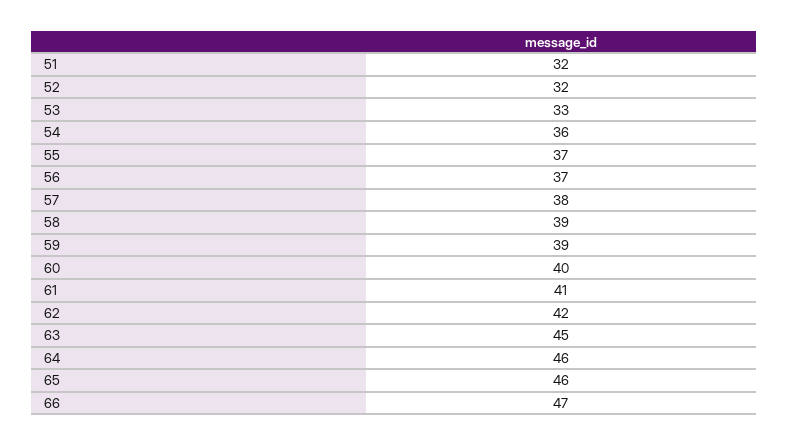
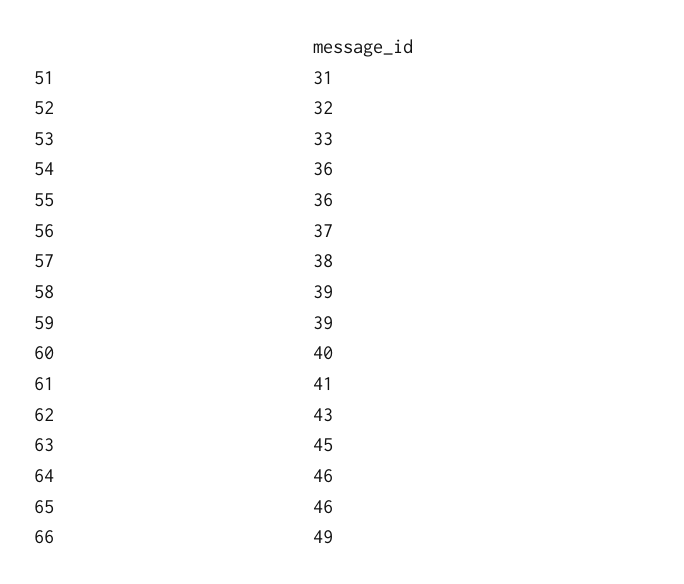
  {
-   "51": 32,
+   "51": 31,
    "52": 32,
    "53": 33,
    "54": 36,
-   "55": 37,
+   "55": 36,
    "56": 37,
    "57": 38,
    "58": 39,
    "59": 39,
    "60": 40,
    "61": 41,
-   "62": 42,
+   "62": 43,
    "63": 45,
    "64": 46,
    "65": 46,
-   "66": 47
+   "66": 49
  }

